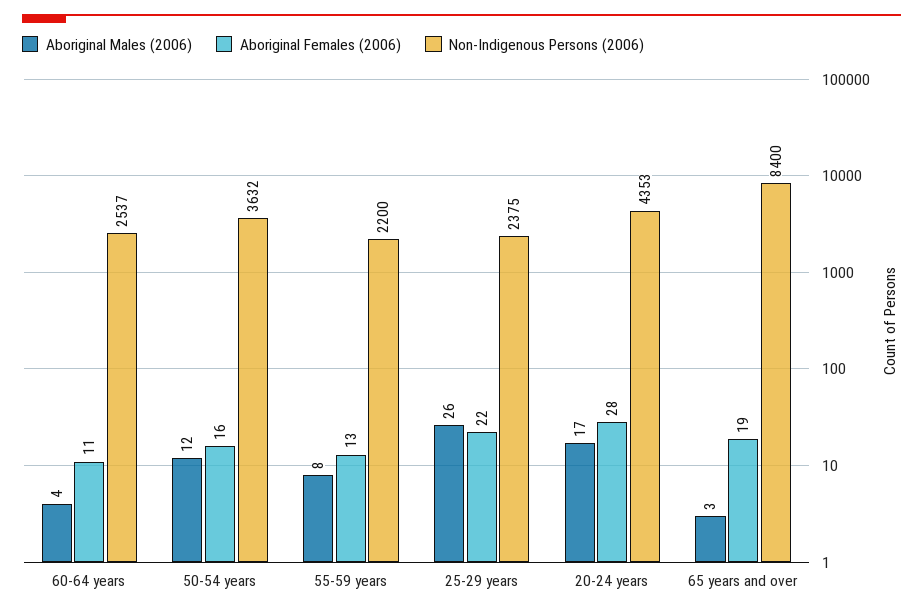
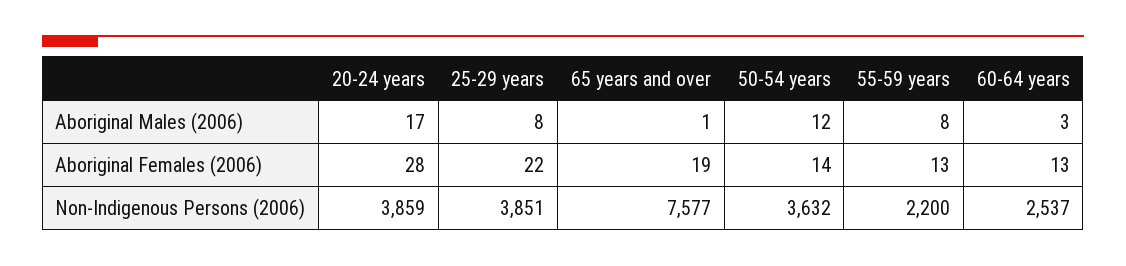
  {
    "Aboriginal Males (2006)": {
-     "60-64 years": 4,
+     "60-64 years": 3,
      "50-54 years": 12,
      "55-59 years": 8,
-     "25-29 years": 26,
+     "25-29 years": 8,
      "20-24 years": 17,
-     "65 years and over": 3
+     "65 years and over": 1
    },
    "Aboriginal Females (2006)": {
-     "60-64 years": 11,
+     "60-64 years": 13,
-     "50-54 years": 16,
+     "50-54 years": 14,
      "55-59 years": 13,
      "25-29 years": 22,
      "20-24 years": 28,
      "65 years and over": 19
    },
    "Non-Indigenous Persons (2006)": {
      "60-64 years": 2537,
      "50-54 years": 3632,
      "55-59 years": 2200,
-     "25-29 years": 2375,
+     "25-29 years": 3851,
-     "20-24 years": 4353,
+     "20-24 years": 3859,
-     "65 years and over": 8400
+     "65 years and over": 7577
    }
  }

